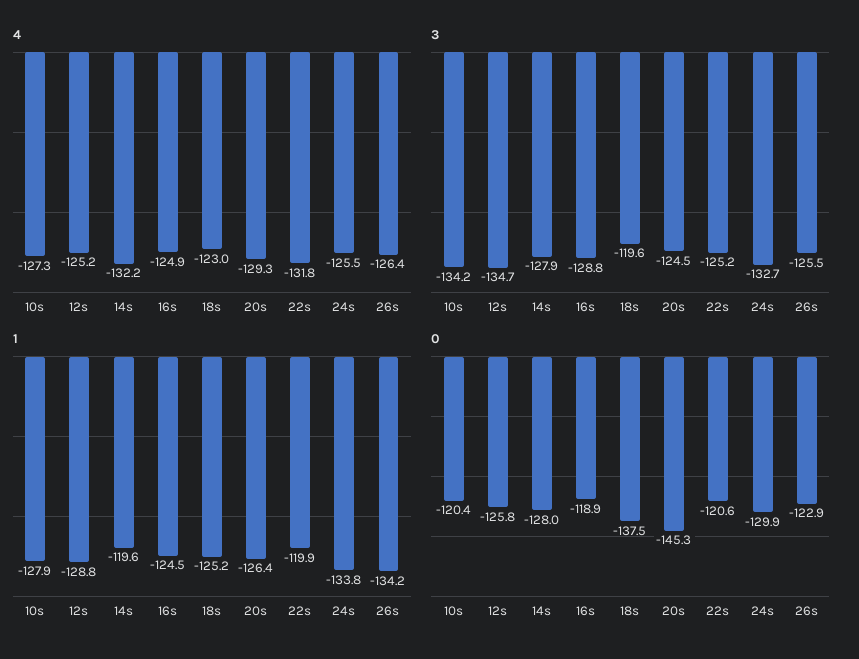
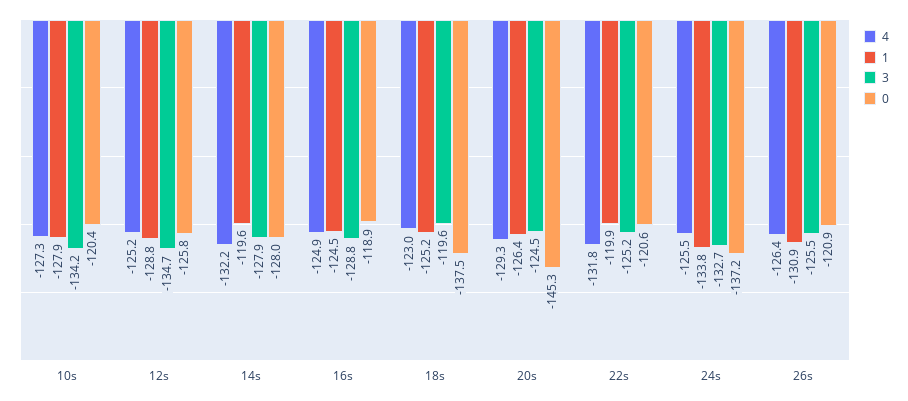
  {
    "4": {
      "10s": -127.3,
      "12s": -125.2,
      "14s": -132.2,
      "16s": -124.9,
      "18s": -123,
      "20s": -129.3,
      "22s": -131.8,
      "24s": -125.5,
      "26s": -126.4
    },
    "3": {
      "10s": -134.2,
      "12s": -134.7,
      "14s": -127.9,
      "16s": -128.8,
      "18s": -119.6,
      "20s": -124.5,
      "22s": -125.2,
      "24s": -132.7,
      "26s": -125.5
    },
    "1": {
      "10s": -127.9,
      "12s": -128.8,
      "14s": -119.6,
      "16s": -124.5,
      "18s": -125.2,
      "20s": -126.4,
      "22s": -119.9,
      "24s": -133.8,
-     "26s": -134.2
+     "26s": -130.9
    },
    "0": {
      "10s": -120.4,
      "12s": -125.8,
      "14s": -128,
      "16s": -118.9,
      "18s": -137.5,
      "20s": -145.3,
      "22s": -120.6,
-     "24s": -129.9,
+     "24s": -137.2,
-     "26s": -122.9
+     "26s": -120.9
    }
  }

